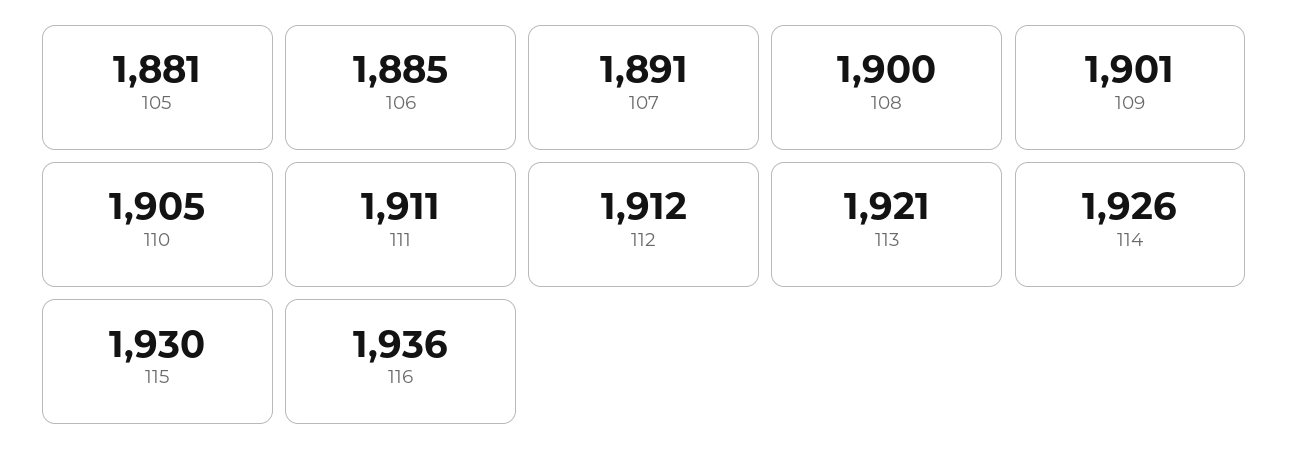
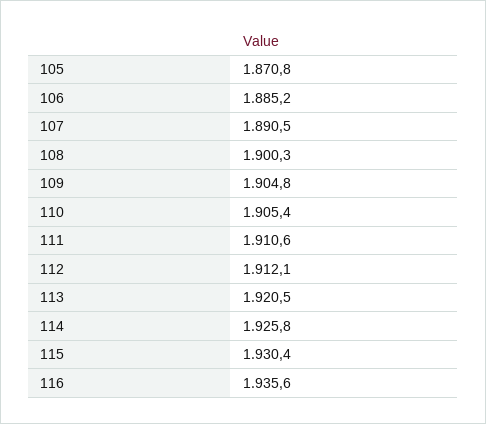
  {
-   "105": 1881,
+   "105": 1870.8,
    "106": 1885.2,
    "107": 1890.5,
    "108": 1900.3,
-   "109": 1901,
+   "109": 1904.8,
    "110": 1905.4,
    "111": 1910.6,
    "112": 1912.1,
    "113": 1920.5,
    "114": 1925.8,
    "115": 1930.4,
    "116": 1935.6
  }

